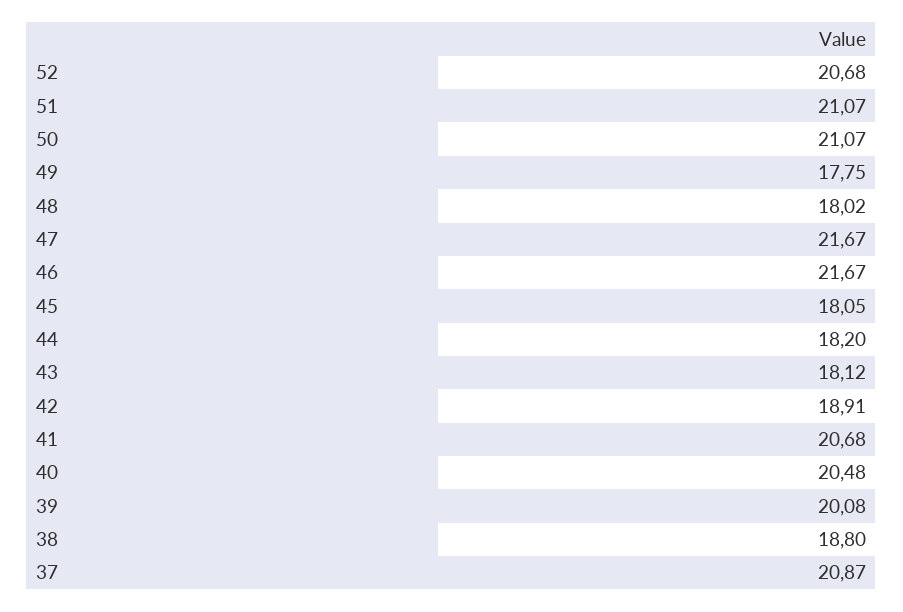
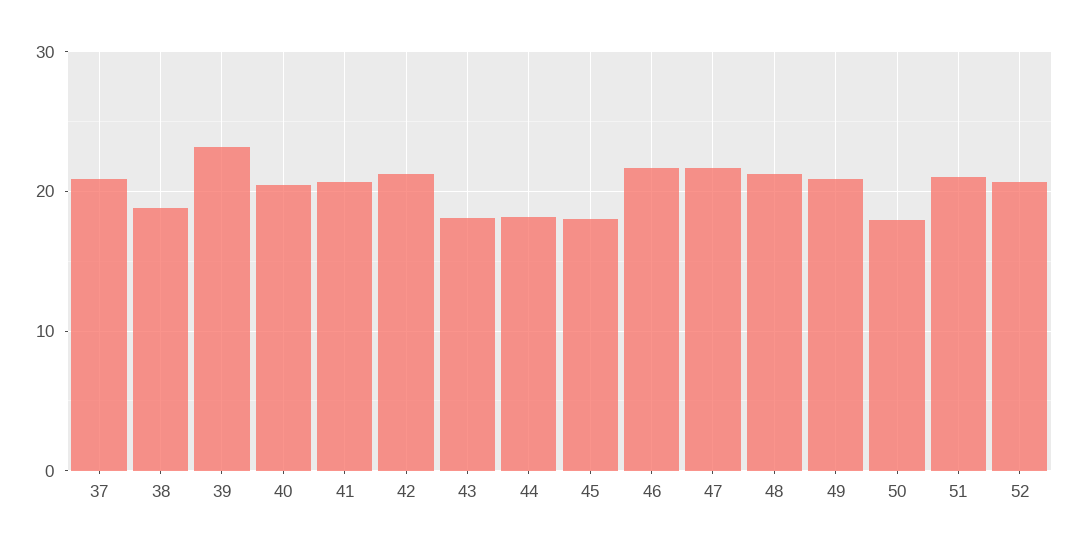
  {
    "52": 20.68,
    "51": 21.07,
-   "50": 21.07,
+   "50": 18,
-   "49": 17.75,
+   "49": 21,
-   "48": 18.02,
+   "48": 21,
    "47": 21.67,
    "46": 21.67,
    "45": 18.05,
    "44": 18.2,
    "43": 18.12,
-   "42": 18.91,
+   "42": 21,
    "41": 20.68,
    "40": 20.48,
-   "39": 20.08,
+   "39": 23,
    "38": 18.8,
    "37": 20.87
  }

